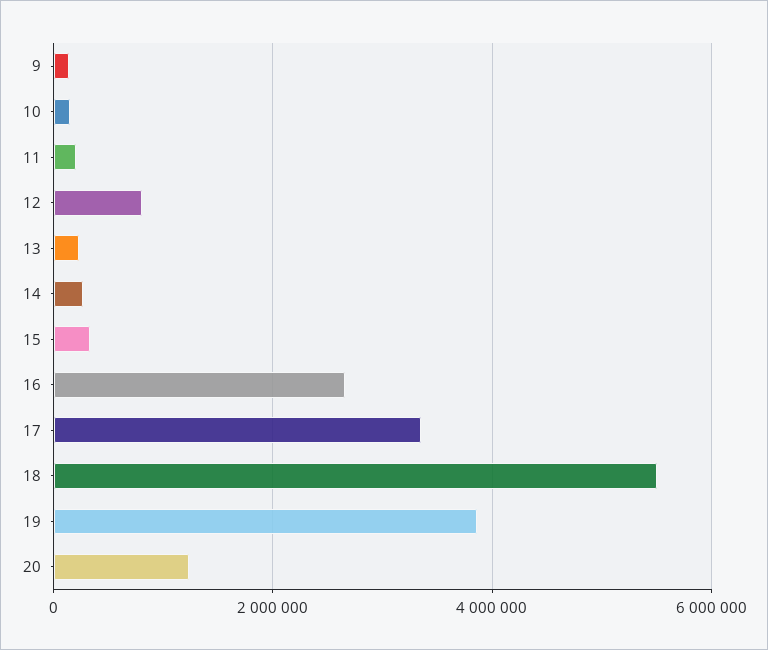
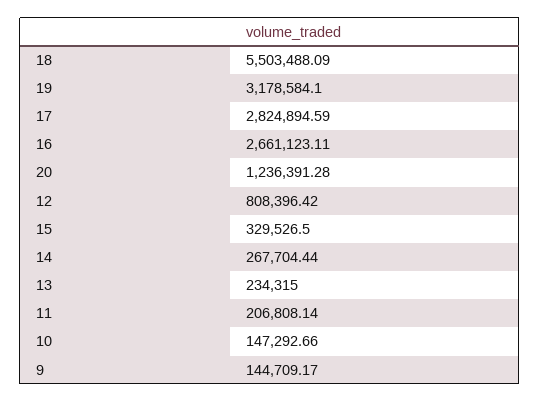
  {
    "9": 144709.17,
    "10": 147292.66,
    "11": 206808.14,
    "12": 808396.42,
    "13": 234315,
    "14": 267704.44,
    "15": 329526.5,
    "16": 2661123.11,
-   "17": 3400000,
+   "17": 2824894.59,
    "18": 5503488.09,
-   "19": 3800000,
+   "19": 3178584.1,
    "20": 1236391.28
  }

